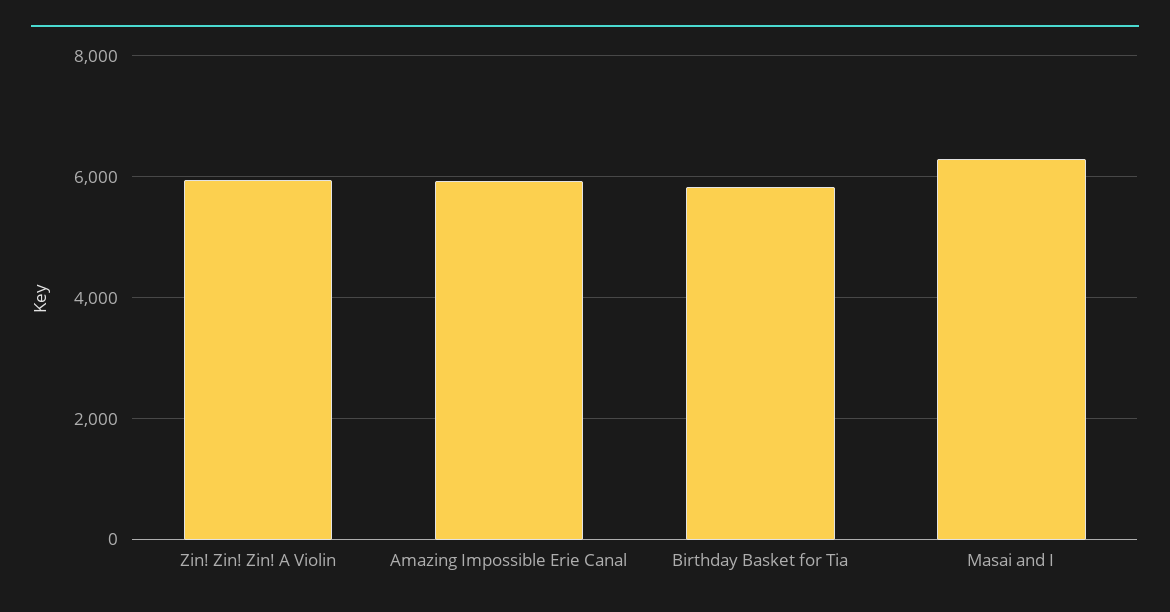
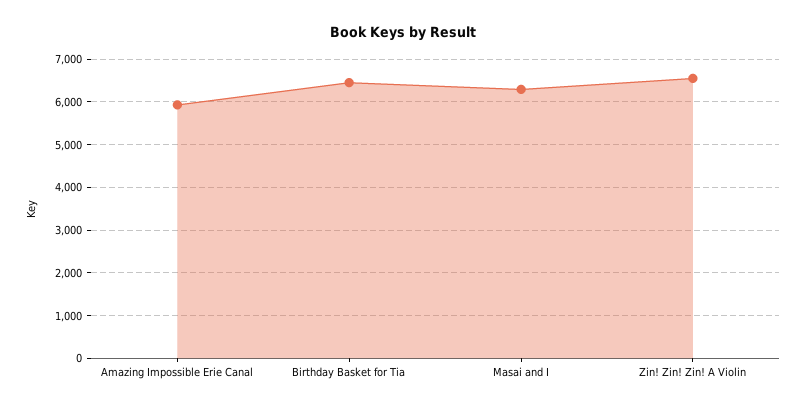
  {
-   "Zin! Zin! Zin! A Violin": 6000,
+   "Zin! Zin! Zin! A Violin": 6600,
    "Amazing Impossible Erie Canal": 6000,
-   "Birthday Basket for Tia": 5800,
+   "Birthday Basket for Tia": 6400,
    "Masai and I": 6200
  }

